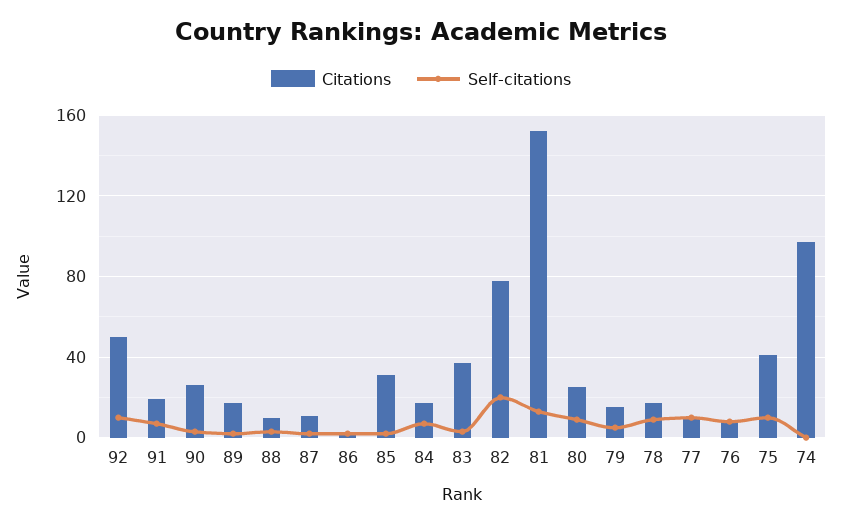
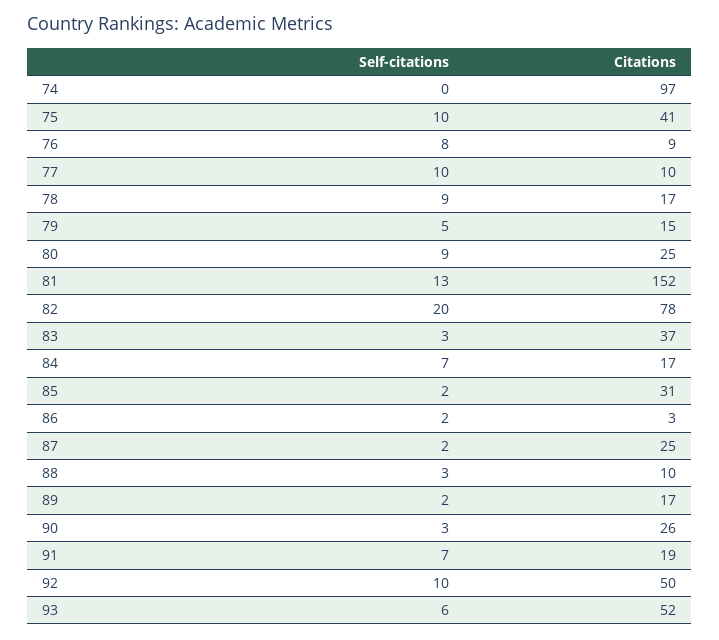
  {
    "Citations": {
      "92": 50,
      "91": 19,
      "90": 26,
      "89": 17,
      "88": 10,
-     "87": 10,
+     "87": 25,
      "86": 3,
      "85": 31,
      "84": 17,
      "83": 37,
      "82": 78,
      "81": 152,
      "80": 25,
      "79": 15,
      "78": 17,
      "77": 10,
      "76": 9,
      "75": 41,
-     "74": 97
+     "74": 97,
+     "93": 52
    },
    "Self-citations": {
      "92": 10,
      "91": 7,
      "90": 3,
      "89": 2,
      "88": 3,
      "87": 2,
      "86": 2,
      "85": 2,
      "84": 7,
      "83": 3,
      "82": 20,
      "81": 13,
      "80": 9,
      "79": 5,
      "78": 9,
      "77": 10,
      "76": 8,
      "75": 10,
-     "74": 0
+     "74": 0,
+     "93": 6
    }
  }

